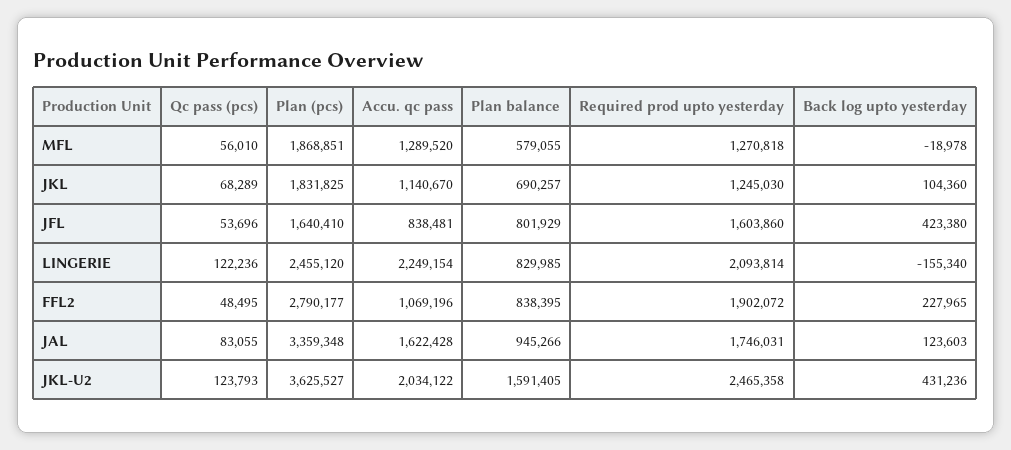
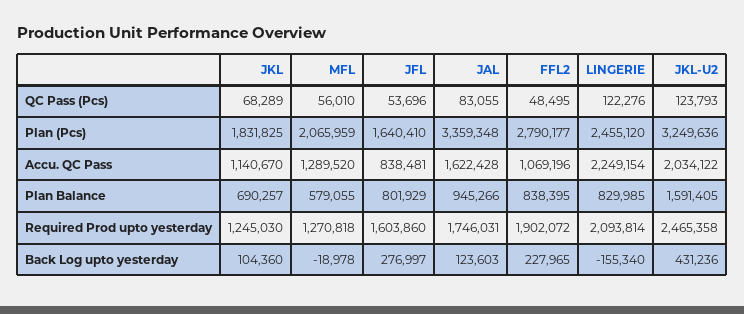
  {
    "Qc pass (pcs)": {
      "MFL": 56010,
      "JKL": 68289,
      "JFL": 53696,
-     "LINGERIE": 122236,
+     "LINGERIE": 122276,
      "FFL2": 48495,
      "JAL": 83055,
      "JKL-U2": 123793
    },
    "Plan (pcs)": {
-     "MFL": 1868851,
+     "MFL": 2065959,
      "JKL": 1831825,
      "JFL": 1640410,
      "LINGERIE": 2455120,
      "FFL2": 2790177,
      "JAL": 3359348,
-     "JKL-U2": 3625527
+     "JKL-U2": 3249636
    },
    "Accu. qc pass": {
      "MFL": 1289520,
      "JKL": 1140670,
      "JFL": 838481,
      "LINGERIE": 2249154,
      "FFL2": 1069196,
      "JAL": 1622428,
      "JKL-U2": 2034122
    },
    "Plan balance": {
      "MFL": 579055,
      "JKL": 690257,
      "JFL": 801929,
      "LINGERIE": 829985,
      "FFL2": 838395,
      "JAL": 945266,
      "JKL-U2": 1591405
    },
    "Required prod upto yesterday": {
      "MFL": 1270818,
      "JKL": 1245030,
      "JFL": 1603860,
      "LINGERIE": 2093814,
      "FFL2": 1902072,
      "JAL": 1746031,
      "JKL-U2": 2465358
    },
    "Back log upto yesterday": {
      "MFL": -18978,
      "JKL": 104360,
-     "JFL": 423380,
+     "JFL": 276997,
      "LINGERIE": -155340,
      "FFL2": 227965,
      "JAL": 123603,
      "JKL-U2": 431236
    }
  }

